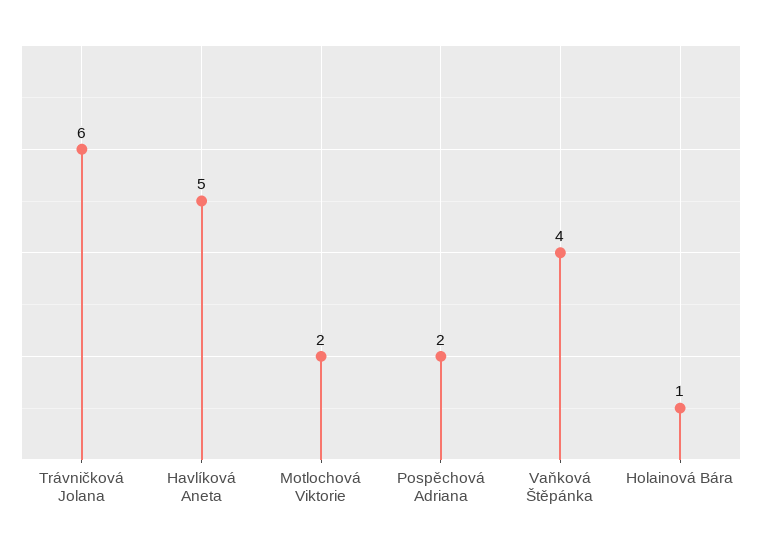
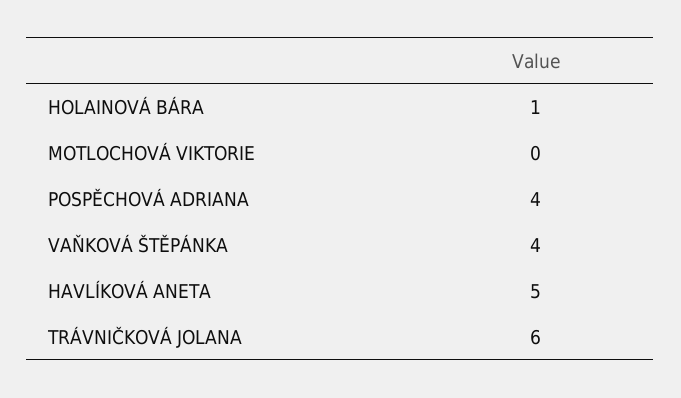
  {
    "Trávničková Jolana": 6,
    "Havlíková Aneta": 5,
-   "Motlochová Viktorie": 2,
+   "Motlochová Viktorie": 0,
-   "Pospěchová Adriana": 2,
+   "Pospěchová Adriana": 4,
    "Vaňková Štěpánka": 4,
    "Holainová Bára": 1
  }

